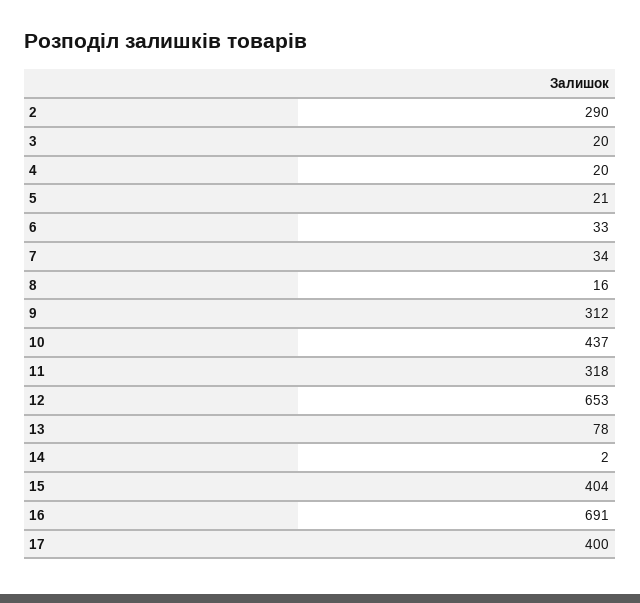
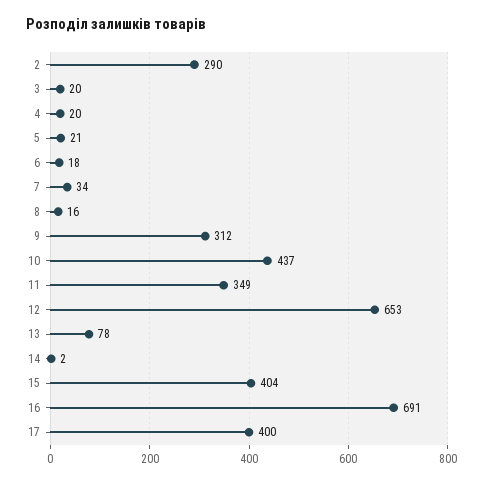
  {
    "2": 290,
    "3": 20,
    "4": 20,
    "5": 21,
-   "6": 33,
+   "6": 18,
    "7": 34,
    "8": 16,
    "9": 312,
    "10": 437,
-   "11": 318,
+   "11": 349,
    "12": 653,
    "13": 78,
    "14": 2,
    "15": 404,
    "16": 691,
    "17": 400
  }

